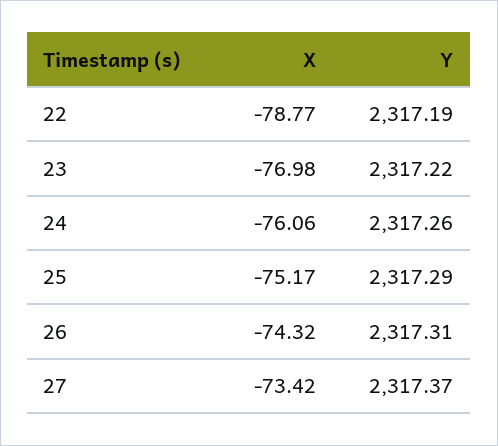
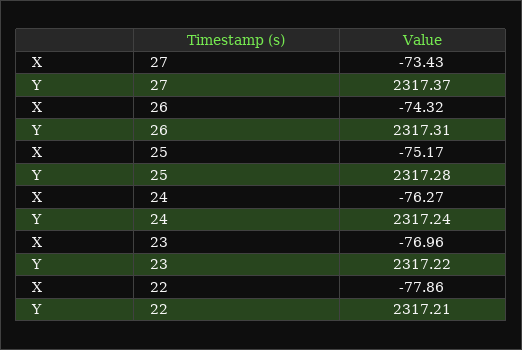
  {
    "X": {
-     "22": -78.77,
+     "22": -77.86,
-     "23": -76.98,
+     "23": -76.96,
-     "24": -76.06,
+     "24": -76.27,
      "25": -75.17,
      "26": -74.32,
-     "27": -73.42
+     "27": -73.43
    },
    "Y": {
-     "22": 2317.19,
+     "22": 2317.21,
      "23": 2317.22,
-     "24": 2317.26,
+     "24": 2317.24,
-     "25": 2317.29,
+     "25": 2317.28,
      "26": 2317.31,
      "27": 2317.37
    }
  }

